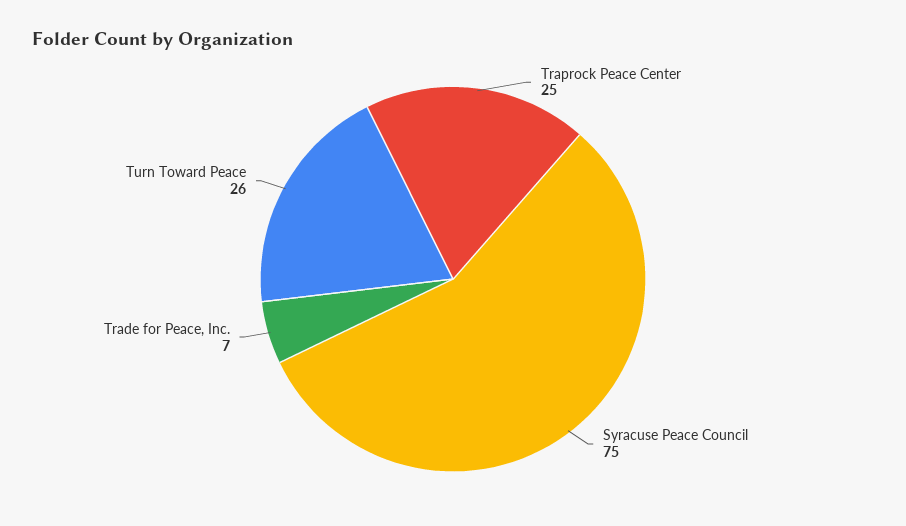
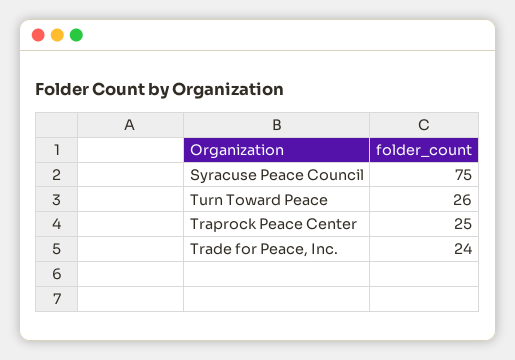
  {
    "Traprock Peace Center": 25,
    "Syracuse Peace Council": 75,
-   "Trade for Peace, Inc.": 7,
+   "Trade for Peace, Inc.": 24,
    "Turn Toward Peace": 26
  }

